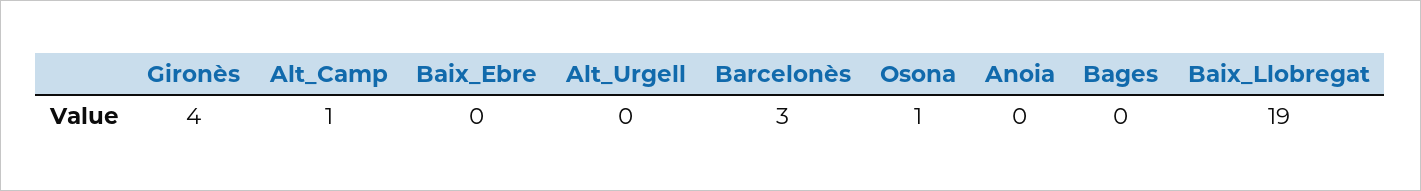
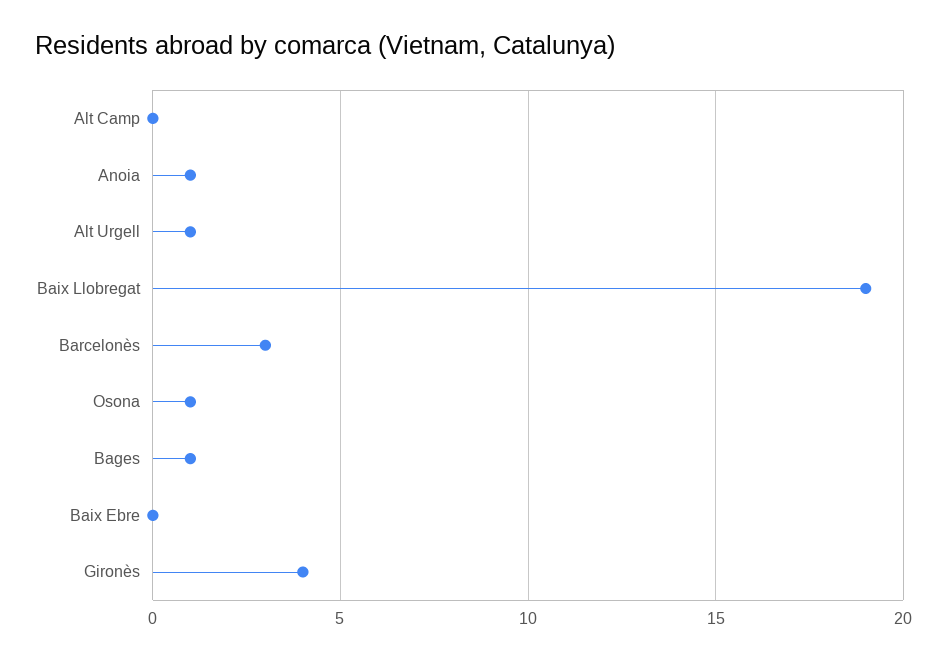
  {
    "Gironès": 4,
-   "Alt_Camp": 1,
+   "Alt_Camp": 0,
    "Baix_Ebre": 0,
-   "Alt_Urgell": 0,
+   "Alt_Urgell": 1,
    "Barcelonès": 3,
    "Osona": 1,
-   "Anoia": 0,
+   "Anoia": 1,
-   "Bages": 0,
+   "Bages": 1,
    "Baix_Llobregat": 19
  }

